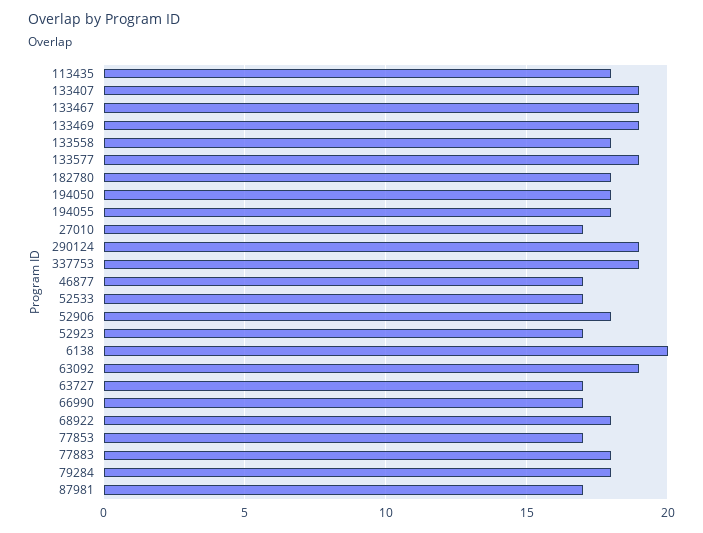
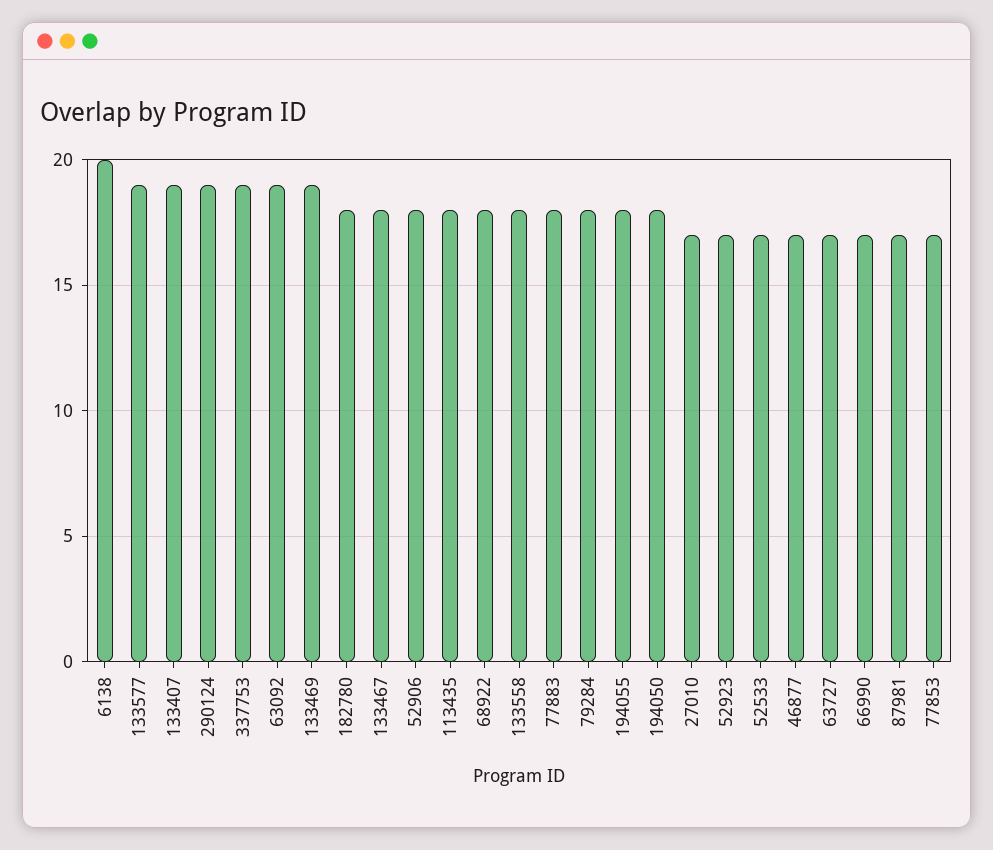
  {
    "113435": 18,
    "133407": 19,
-   "133467": 19,
+   "133467": 18,
    "133469": 19,
    "133558": 18,
    "133577": 19,
    "182780": 18,
    "194050": 18,
    "194055": 18,
    "27010": 17,
    "290124": 19,
    "337753": 19,
    "46877": 17,
    "52533": 17,
    "52906": 18,
    "52923": 17,
    "6138": 20,
    "63092": 19,
    "63727": 17,
    "66990": 17,
    "68922": 18,
    "77853": 17,
    "77883": 18,
    "79284": 18,
    "87981": 17
  }

